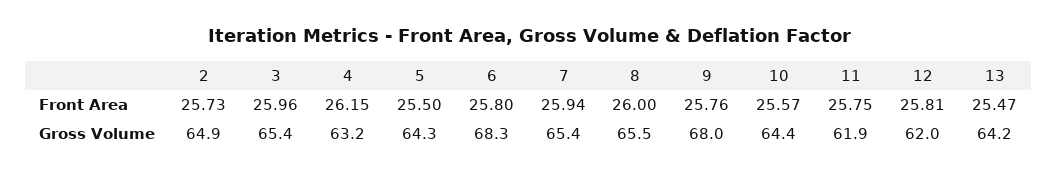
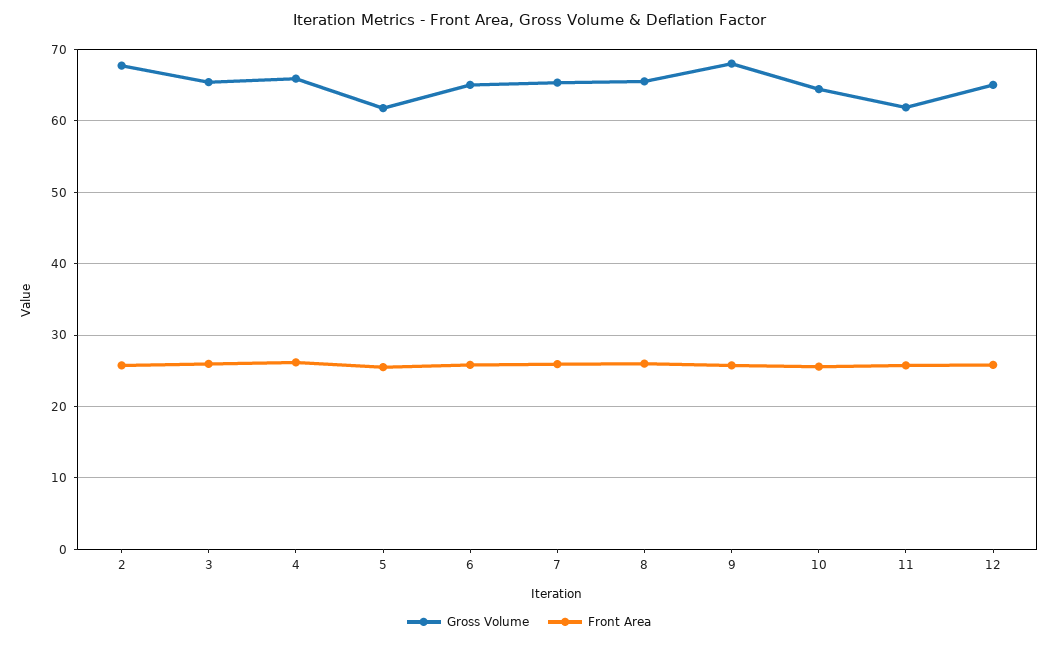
  {
    "Front Area": {
      "2": 25.73,
      "3": 25.96,
      "4": 26.15,
      "5": 25.5,
      "6": 25.8,
      "7": 25.94,
      "8": 26,
      "9": 25.76,
      "10": 25.57,
      "11": 25.75,
-     "12": 25.81,
+     "12": 25.81
-     "13": 25.47
    },
    "Gross Volume": {
-     "2": 64.9,
+     "2": 68,
      "3": 65.4,
-     "4": 63.2,
+     "4": 66,
-     "5": 64.3,
+     "5": 62,
-     "6": 68.3,
+     "6": 65,
      "7": 65.4,
      "8": 65.5,
      "9": 68,
      "10": 64.4,
      "11": 61.9,
-     "12": 62,
+     "12": 65
-     "13": 64.2
    }
  }

